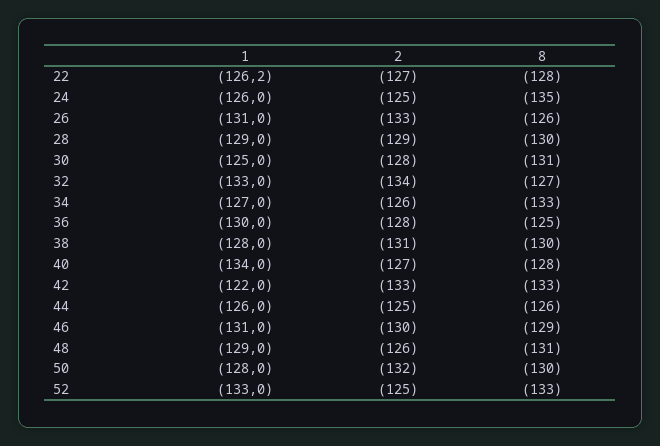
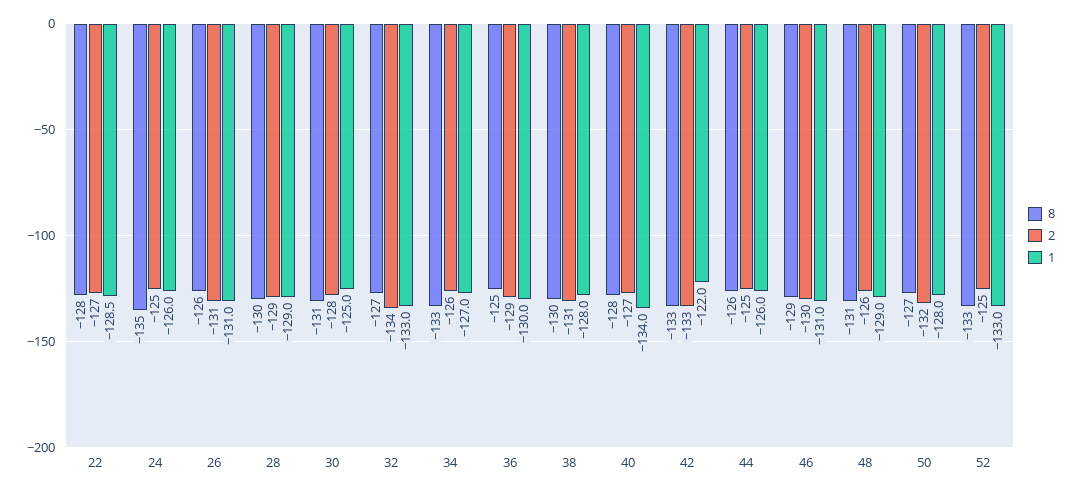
  {
    "1": {
-     "22": -126.2,
+     "22": -128.5,
      "24": -126,
      "26": -131,
      "28": -129,
      "30": -125,
      "32": -133,
      "34": -127,
      "36": -130,
      "38": -128,
      "40": -134,
      "42": -122,
      "44": -126,
      "46": -131,
      "48": -129,
      "50": -128,
      "52": -133
    },
    "2": {
      "22": -127,
      "24": -125,
-     "26": -133,
+     "26": -131,
      "28": -129,
      "30": -128,
      "32": -134,
      "34": -126,
-     "36": -128,
+     "36": -129,
      "38": -131,
      "40": -127,
      "42": -133,
      "44": -125,
      "46": -130,
      "48": -126,
      "50": -132,
      "52": -125
    },
    "8": {
      "22": -128,
      "24": -135,
      "26": -126,
      "28": -130,
      "30": -131,
      "32": -127,
      "34": -133,
      "36": -125,
      "38": -130,
      "40": -128,
      "42": -133,
      "44": -126,
      "46": -129,
      "48": -131,
-     "50": -130,
+     "50": -127,
      "52": -133
    }
  }

